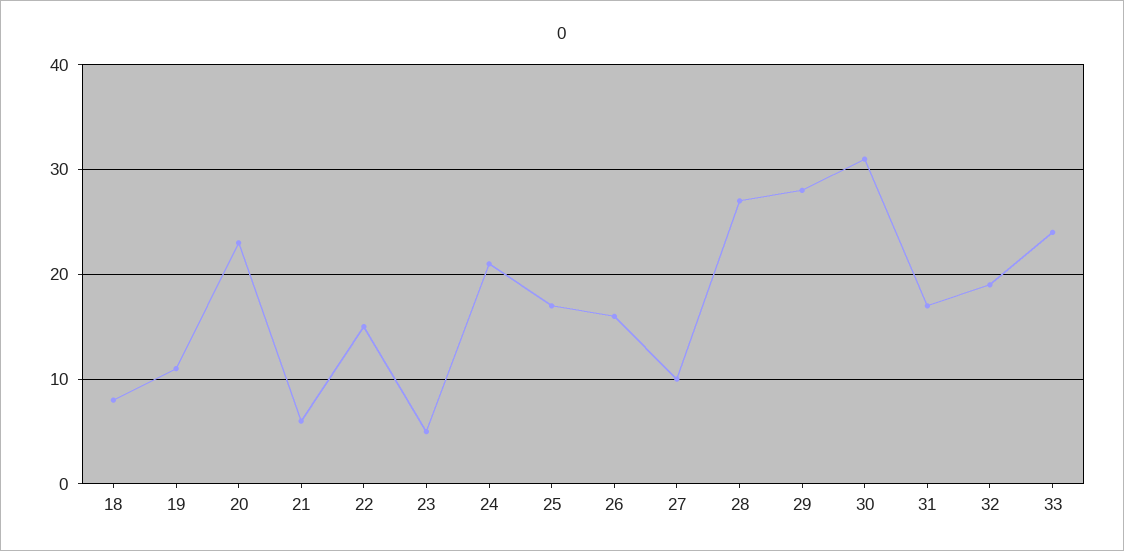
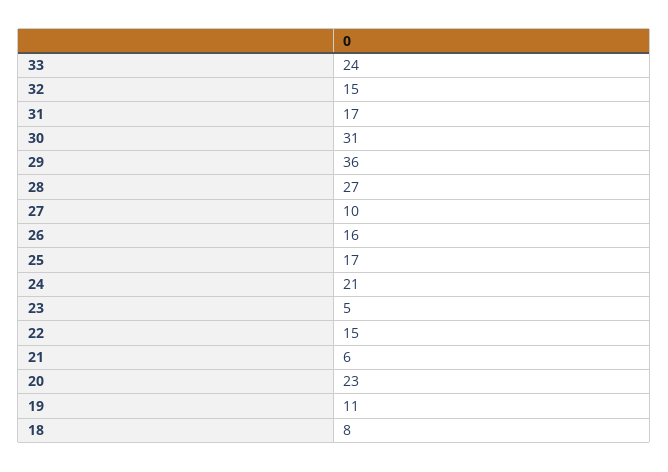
  {
    "18": 8,
    "19": 11,
    "20": 23,
    "21": 6,
    "22": 15,
    "23": 5,
    "24": 21,
    "25": 17,
    "26": 16,
    "27": 10,
    "28": 27,
-   "29": 28,
+   "29": 36,
    "30": 31,
    "31": 17,
-   "32": 19,
+   "32": 15,
    "33": 24
  }

